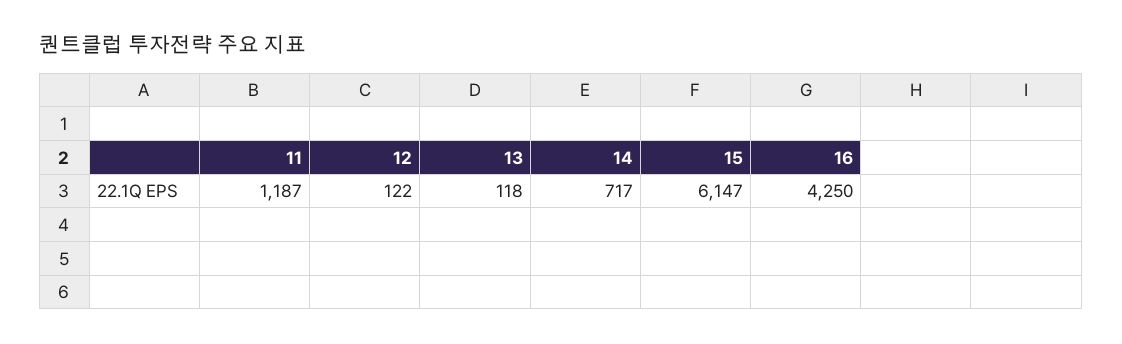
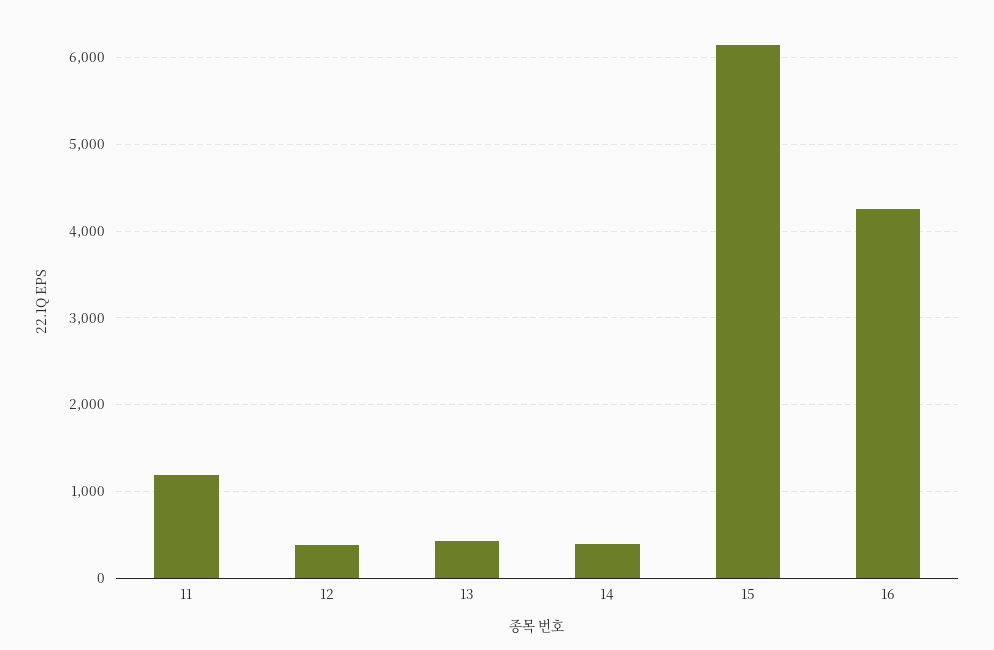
  {
    "11": 1187,
-   "12": 122,
+   "12": 400,
-   "13": 118,
+   "13": 400,
-   "14": 717,
+   "14": 400,
    "15": 6147,
    "16": 4250
  }

